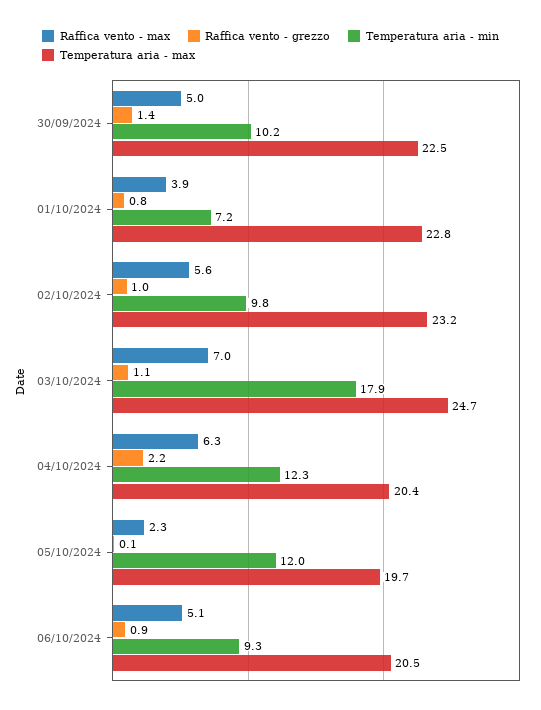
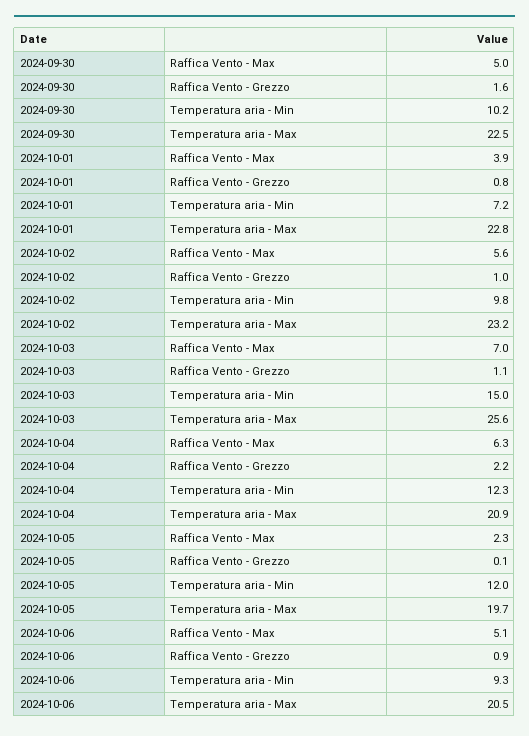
  {
    "Raffica vento - max": {
      "30/09/2024": 5,
      "01/10/2024": 3.9,
      "02/10/2024": 5.6,
      "03/10/2024": 7,
      "04/10/2024": 6.3,
      "05/10/2024": 2.3,
      "06/10/2024": 5.1
    },
    "Raffica vento - grezzo": {
-     "30/09/2024": 1.4,
+     "30/09/2024": 1.6,
      "01/10/2024": 0.8,
      "02/10/2024": 1,
      "03/10/2024": 1.1,
      "04/10/2024": 2.2,
      "05/10/2024": 0.1,
      "06/10/2024": 0.9
    },
    "Temperatura aria - min": {
      "30/09/2024": 10.2,
      "01/10/2024": 7.2,
      "02/10/2024": 9.8,
-     "03/10/2024": 17.9,
+     "03/10/2024": 15,
      "04/10/2024": 12.3,
      "05/10/2024": 12,
      "06/10/2024": 9.3
    },
    "Temperatura aria - max": {
      "30/09/2024": 22.5,
      "01/10/2024": 22.8,
      "02/10/2024": 23.2,
-     "03/10/2024": 24.7,
+     "03/10/2024": 25.6,
-     "04/10/2024": 20.4,
+     "04/10/2024": 20.9,
      "05/10/2024": 19.7,
      "06/10/2024": 20.5
    }
  }

